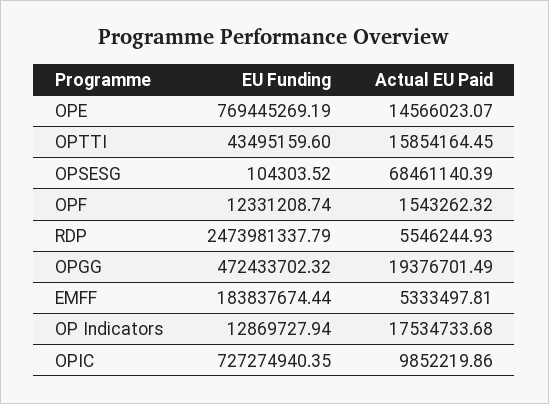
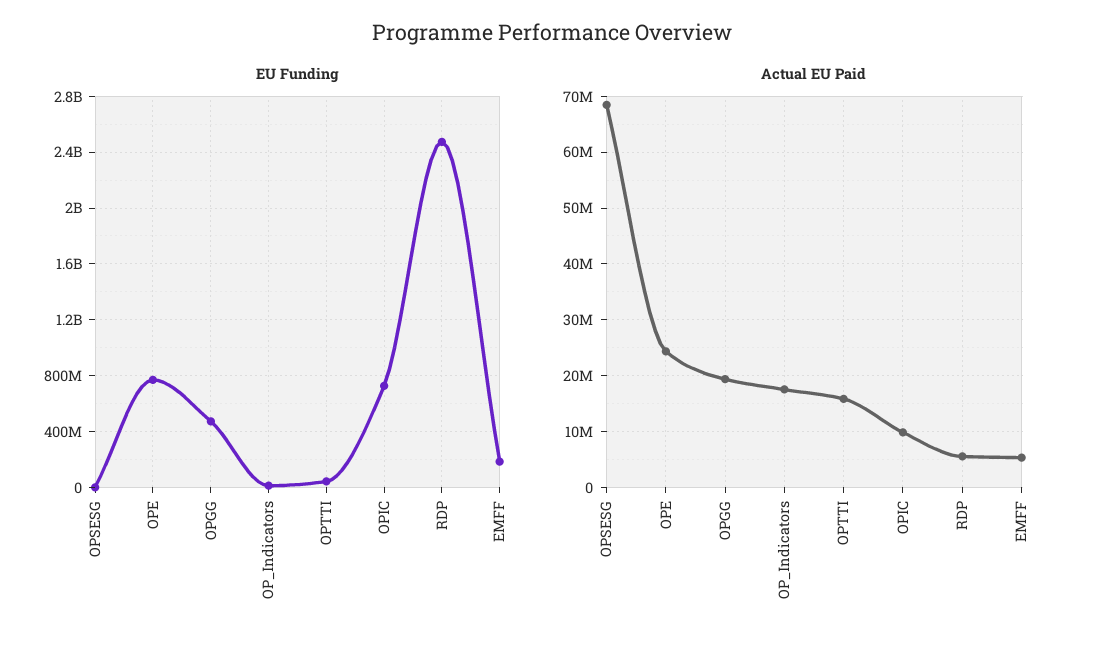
  {
    "EU Funding": {
      "OPE": 769445269.19,
      "OPTTI": 43495159.6,
      "OPSESG": 104303.52,
-     "OPF": 12331208.74,
      "RDP": 2473981337.79,
      "OPGG": 472433702.32,
      "EMFF": 183837674.44,
      "OP Indicators": 12869727.94,
      "OPIC": 727274940.35
    },
    "Actual EU Paid": {
-     "OPE": 14566023.07,
+     "OPE": 24000000,
      "OPTTI": 15854164.45,
      "OPSESG": 68461140.39,
-     "OPF": 1543262.32,
      "RDP": 5546244.93,
      "OPGG": 19376701.49,
      "EMFF": 5333497.81,
      "OP Indicators": 17534733.68,
      "OPIC": 9852219.86
    }
  }

